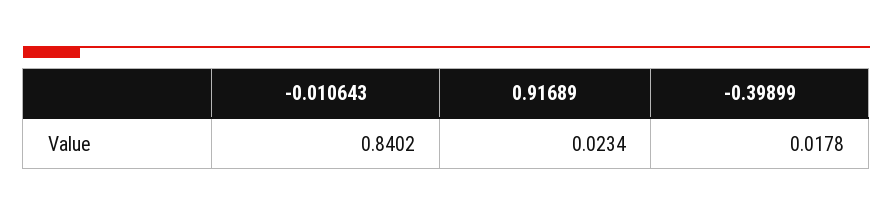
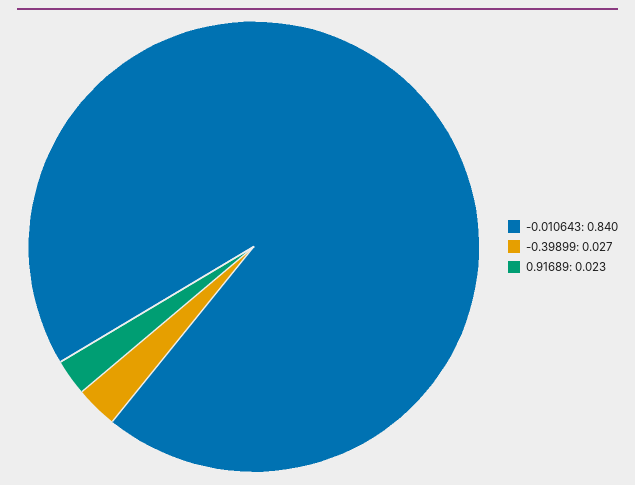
  {
    "-0.010643": 0.8402,
    "0.91689": 0.0234,
-   "-0.39899": 0.0178
+   "-0.39899": 0.027
  }

